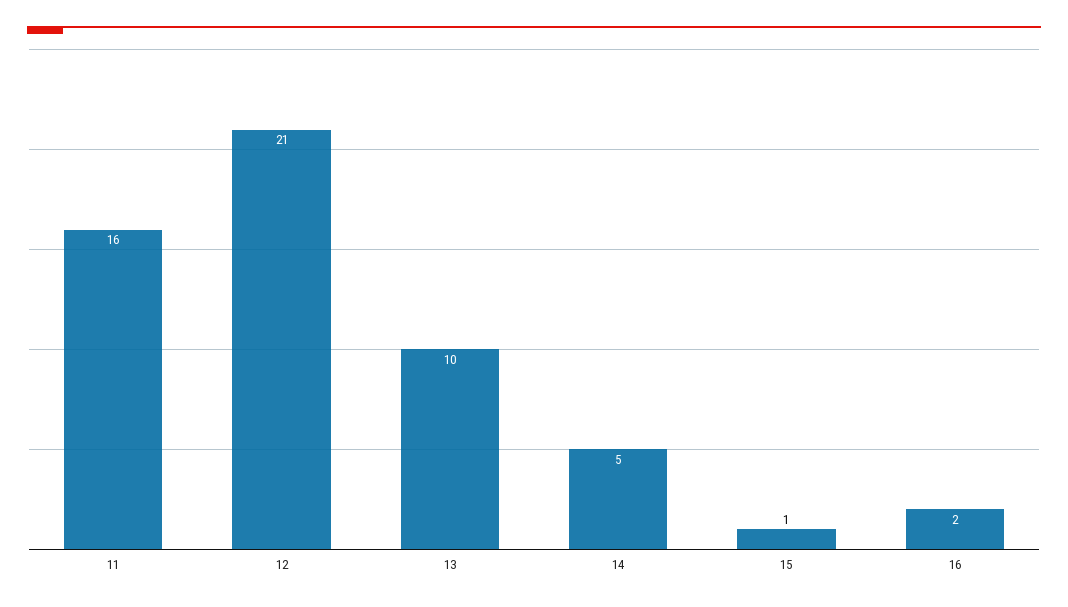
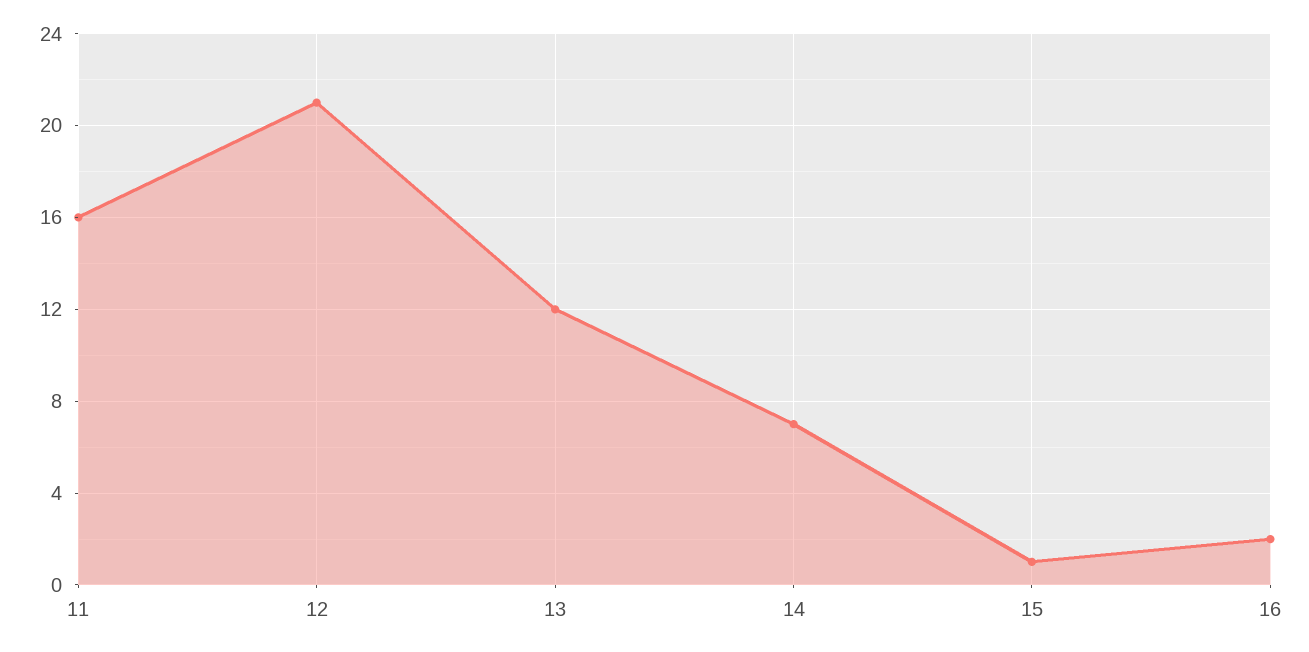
  {
    "11": 16,
    "12": 21,
-   "13": 10,
+   "13": 12,
-   "14": 5,
+   "14": 7,
    "15": 1,
    "16": 2
  }

